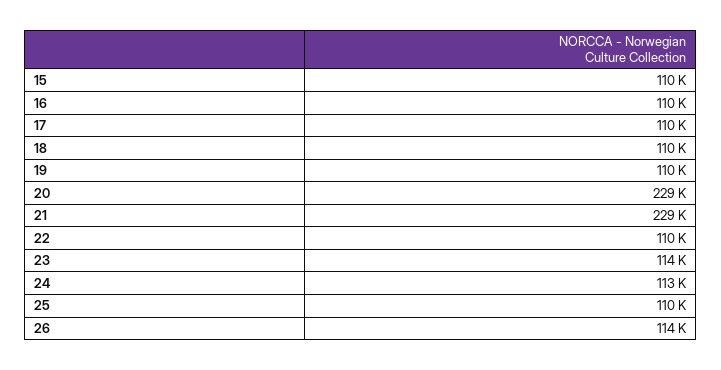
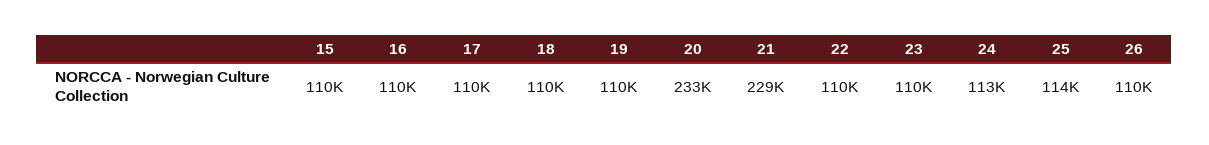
  {
    "15": 110000,
    "16": 110000,
    "17": 110000,
    "18": 110000,
    "19": 110000,
-   "20": 229000,
+   "20": 233000,
    "21": 229000,
    "22": 110000,
-   "23": 114000,
+   "23": 110000,
    "24": 113000,
-   "25": 110000,
+   "25": 114000,
-   "26": 114000
+   "26": 110000
  }

